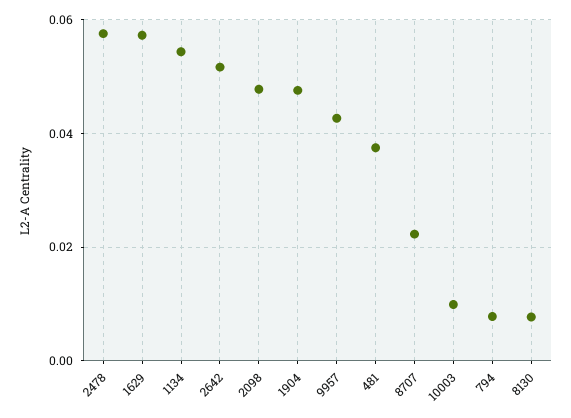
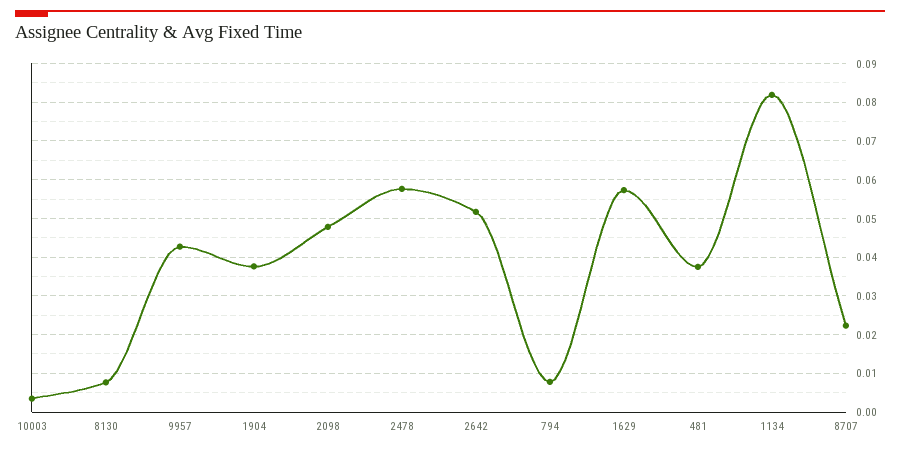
  {
    "2478": 0.058,
    "1629": 0.058,
-   "1134": 0.054,
+   "1134": 0.082,
    "2642": 0.052,
    "2098": 0.048,
-   "1904": 0.048,
+   "1904": 0.038,
    "9957": 0.042,
    "481": 0.038,
    "8707": 0.022,
-   "10003": 0.01,
+   "10003": 0.004,
    "794": 0.008,
    "8130": 0.008
  }

